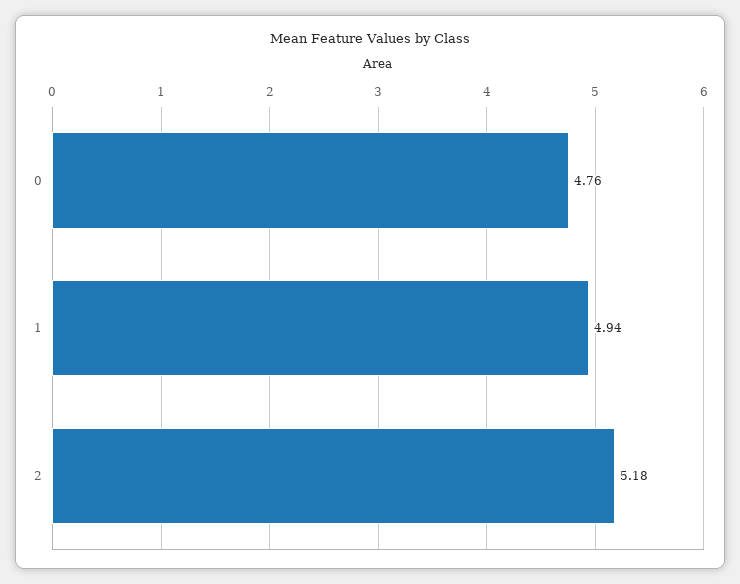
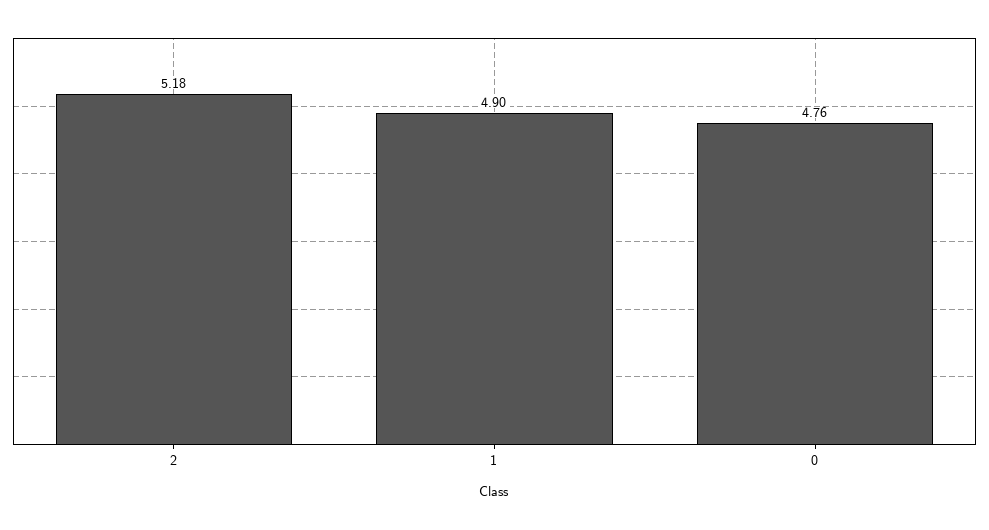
  {
    "0": 4.76,
-   "1": 4.94,
+   "1": 4.9,
    "2": 5.18
  }

